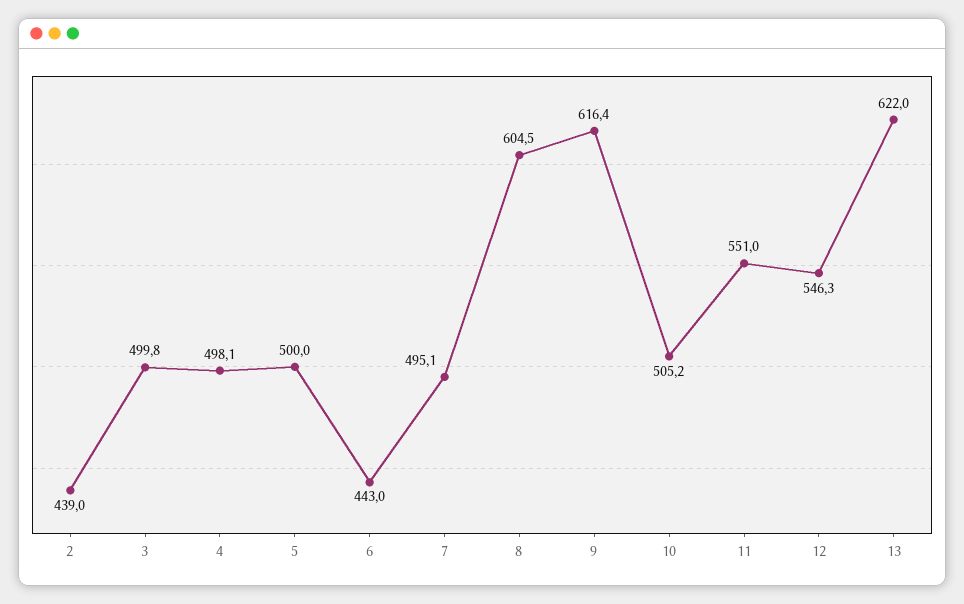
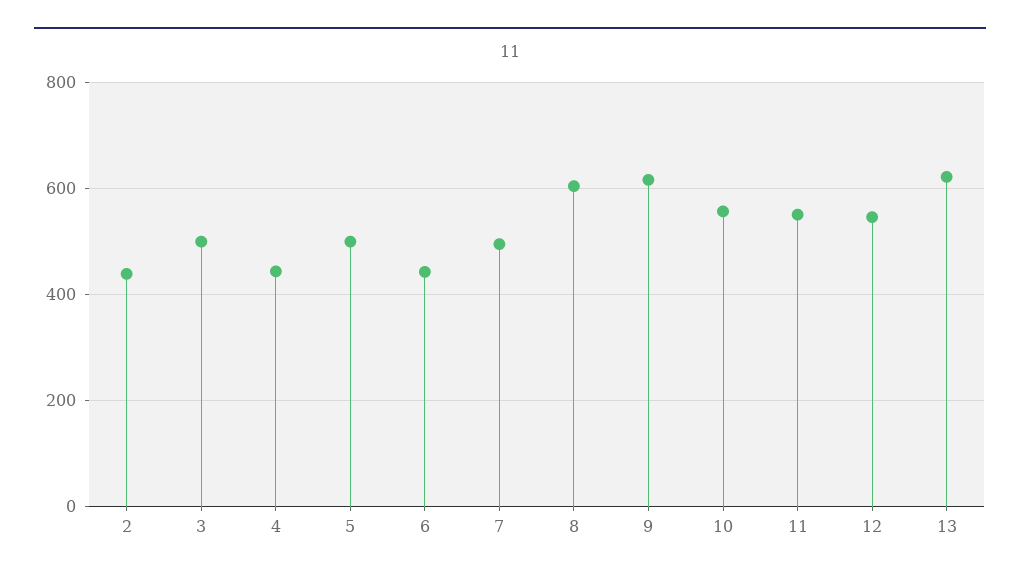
  {
    "2": 439,
    "3": 499.8,
-   "4": 498.1,
+   "4": 440,
    "5": 500,
    "6": 443,
    "7": 495.1,
    "8": 604.5,
    "9": 616.4,
-   "10": 505.2,
+   "10": 560,
    "11": 551,
    "12": 546.3,
    "13": 622
  }

